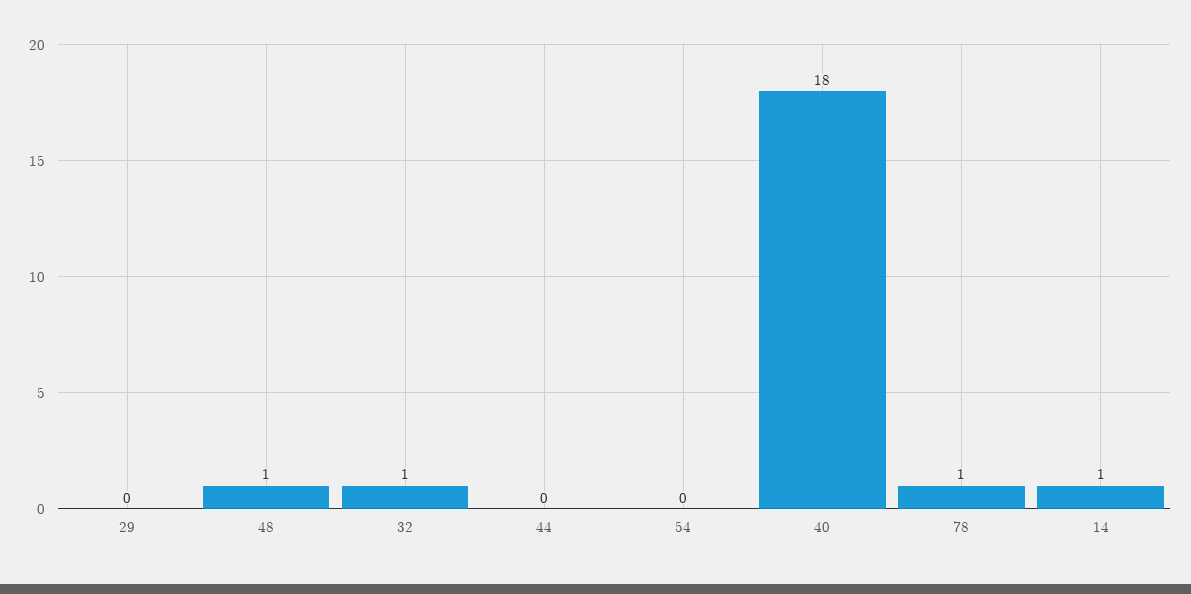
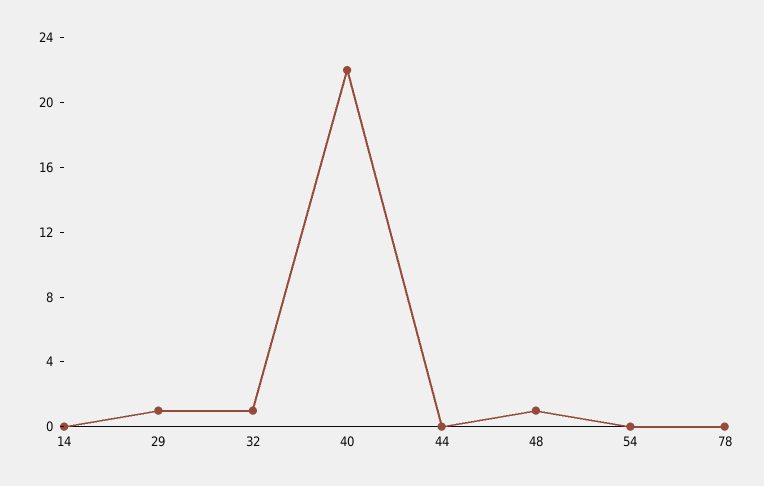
  {
-   "29": 0,
+   "29": 1,
    "48": 1,
    "32": 1,
    "44": 0,
    "54": 0,
-   "40": 18,
+   "40": 22,
-   "78": 1,
+   "78": 0,
-   "14": 1
+   "14": 0
  }

